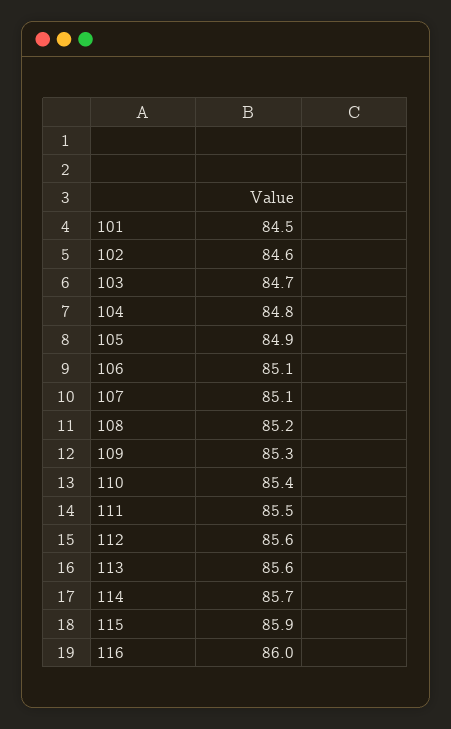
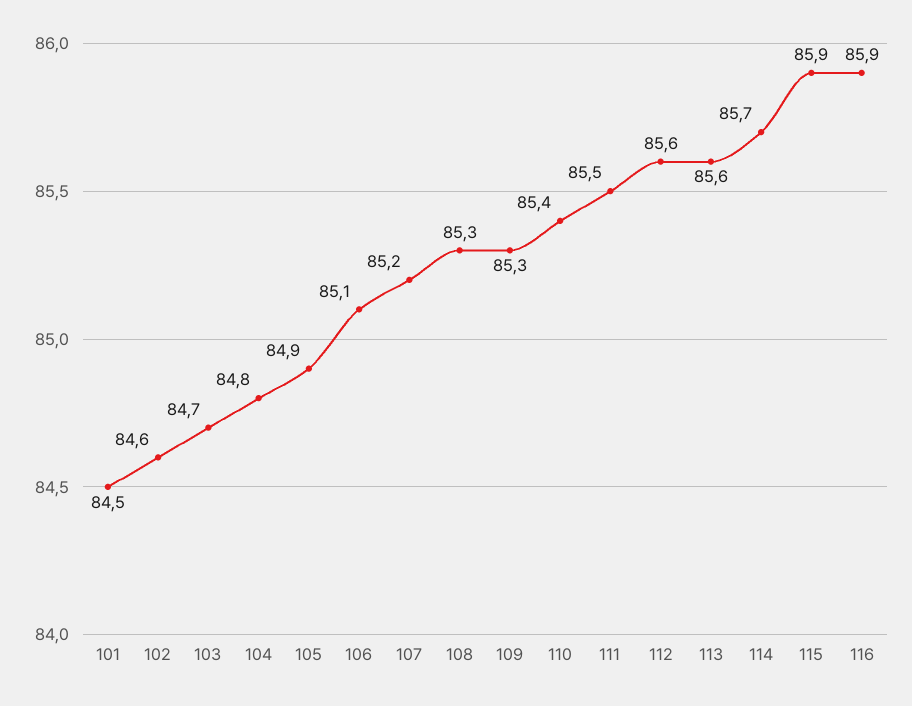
  {
    "101": 84.5,
    "102": 84.6,
    "103": 84.7,
    "104": 84.8,
    "105": 84.9,
    "106": 85.1,
-   "107": 85.1,
+   "107": 85.2,
-   "108": 85.2,
+   "108": 85.3,
    "109": 85.3,
    "110": 85.4,
    "111": 85.5,
    "112": 85.6,
    "113": 85.6,
    "114": 85.7,
    "115": 85.9,
-   "116": 86
+   "116": 85.9
  }

